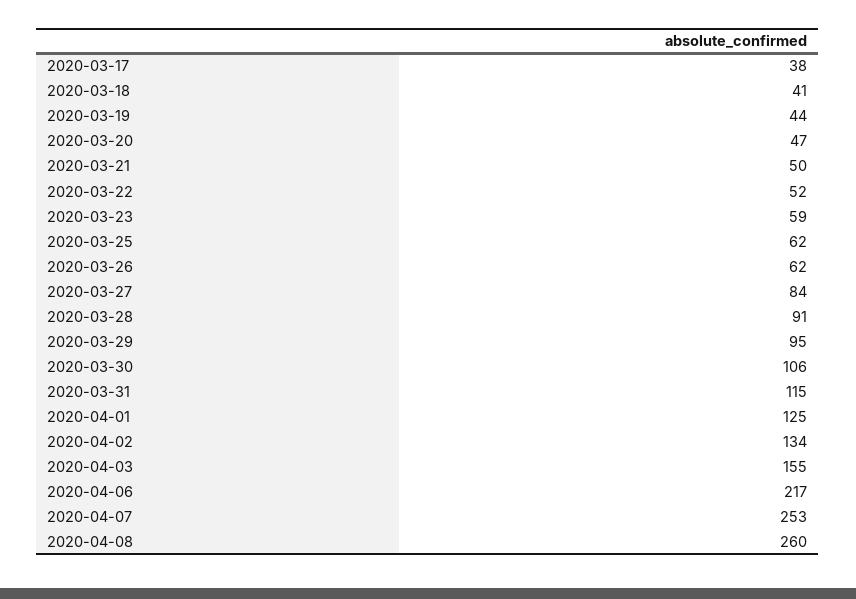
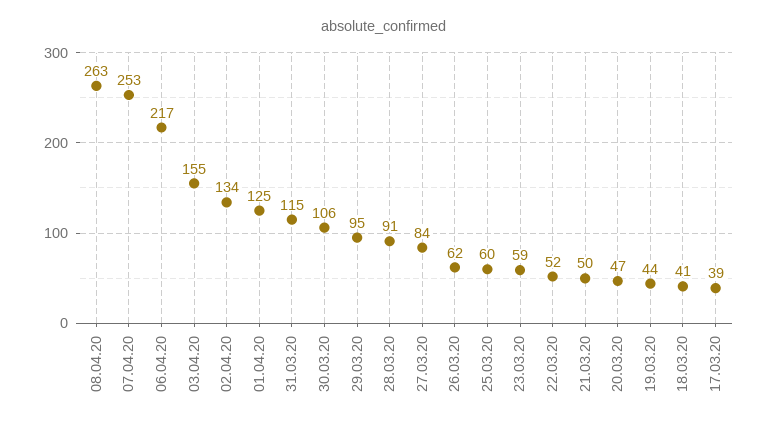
  {
-   "2020-03-17": 38,
+   "2020-03-17": 39,
    "2020-03-18": 41,
    "2020-03-19": 44,
    "2020-03-20": 47,
    "2020-03-21": 50,
    "2020-03-22": 52,
    "2020-03-23": 59,
-   "2020-03-25": 62,
+   "2020-03-25": 60,
    "2020-03-26": 62,
    "2020-03-27": 84,
    "2020-03-28": 91,
    "2020-03-29": 95,
    "2020-03-30": 106,
    "2020-03-31": 115,
    "2020-04-01": 125,
    "2020-04-02": 134,
    "2020-04-03": 155,
    "2020-04-06": 217,
    "2020-04-07": 253,
-   "2020-04-08": 260
+   "2020-04-08": 263
  }

